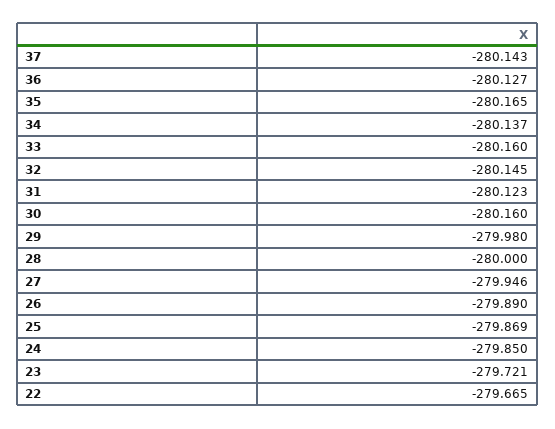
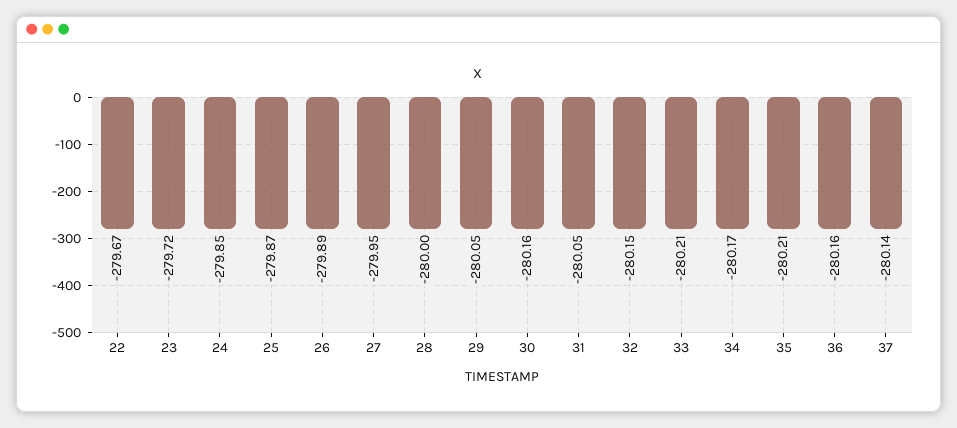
  {
    "37": -280.143,
-   "36": -280.127,
+   "36": -280.16,
-   "35": -280.165,
+   "35": -280.21,
-   "34": -280.137,
+   "34": -280.17,
-   "33": -280.16,
+   "33": -280.21,
    "32": -280.145,
-   "31": -280.123,
+   "31": -280.05,
    "30": -280.16,
-   "29": -279.98,
+   "29": -280.05,
    "28": -280,
    "27": -279.946,
    "26": -279.89,
    "25": -279.869,
    "24": -279.85,
    "23": -279.721,
    "22": -279.665
  }

